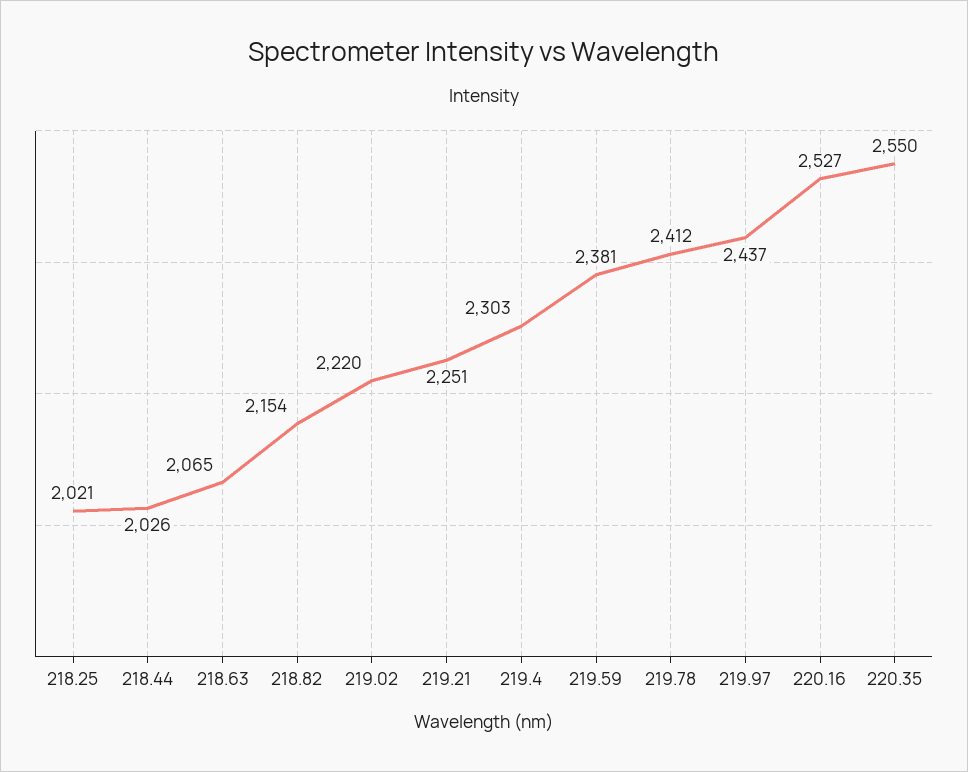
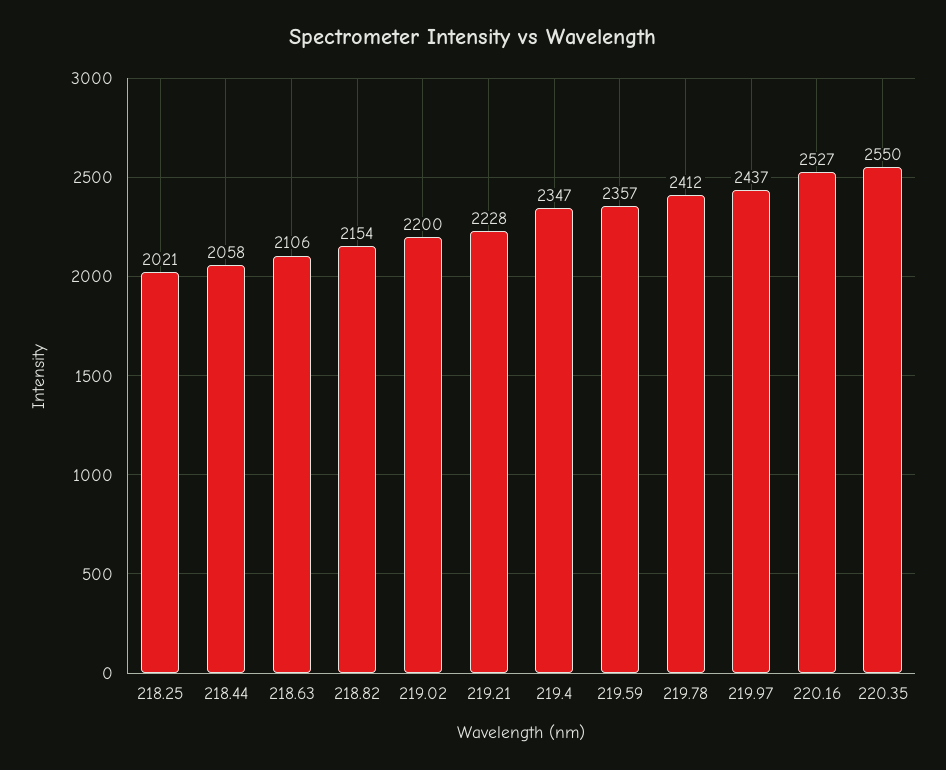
  {
    "218.25": 2021,
-   "218.44": 2026,
+   "218.44": 2058,
-   "218.63": 2065,
+   "218.63": 2106,
    "218.82": 2154,
-   "219.02": 2220,
+   "219.02": 2200,
-   "219.21": 2251,
+   "219.21": 2228,
-   "219.4": 2303,
+   "219.4": 2347,
-   "219.59": 2381,
+   "219.59": 2357,
    "219.78": 2412,
    "219.97": 2437,
    "220.16": 2527,
    "220.35": 2550
  }

